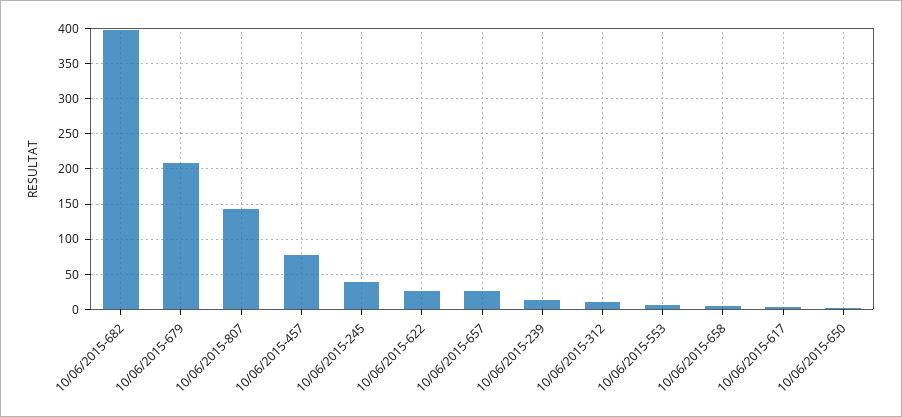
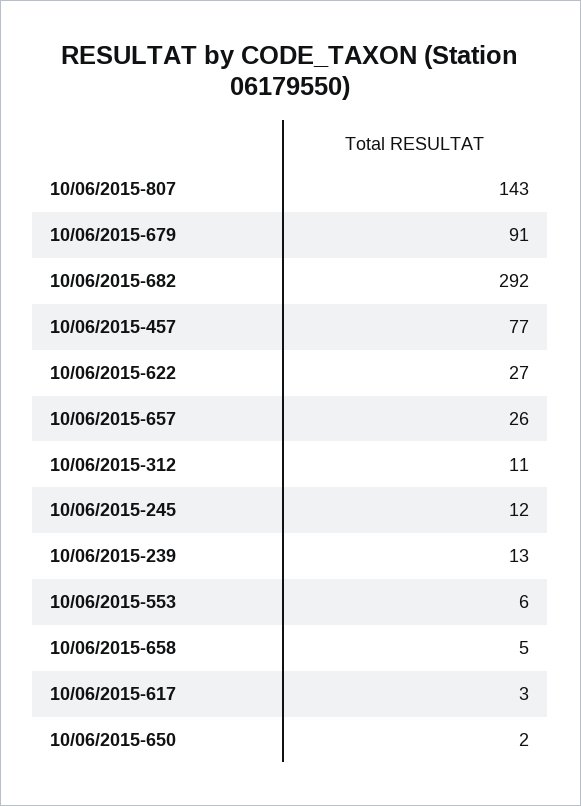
  {
-   "10/06/2015-682": 400,
+   "10/06/2015-682": 292,
-   "10/06/2015-679": 210,
+   "10/06/2015-679": 91,
    "10/06/2015-807": 143,
    "10/06/2015-457": 77,
-   "10/06/2015-245": 40,
+   "10/06/2015-245": 12,
    "10/06/2015-622": 27,
    "10/06/2015-657": 26,
    "10/06/2015-239": 13,
    "10/06/2015-312": 11,
    "10/06/2015-553": 6,
    "10/06/2015-658": 5,
    "10/06/2015-617": 3,
    "10/06/2015-650": 2
  }

